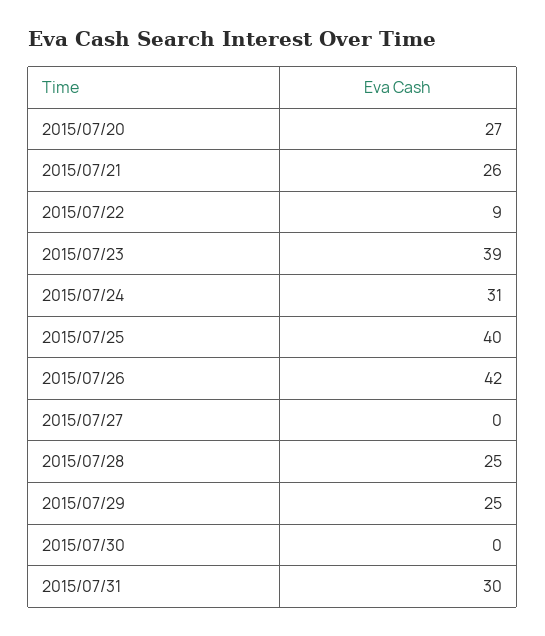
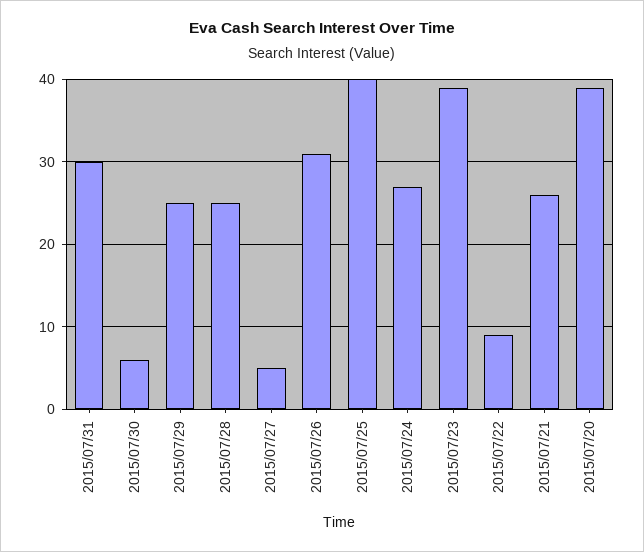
  {
-   "2015/07/20": 27,
+   "2015/07/20": 39,
    "2015/07/21": 26,
    "2015/07/22": 9,
    "2015/07/23": 39,
-   "2015/07/24": 31,
+   "2015/07/24": 27,
    "2015/07/25": 40,
-   "2015/07/26": 42,
+   "2015/07/26": 31,
-   "2015/07/27": 0,
+   "2015/07/27": 5,
    "2015/07/28": 25,
    "2015/07/29": 25,
-   "2015/07/30": 0,
+   "2015/07/30": 6,
    "2015/07/31": 30
  }

